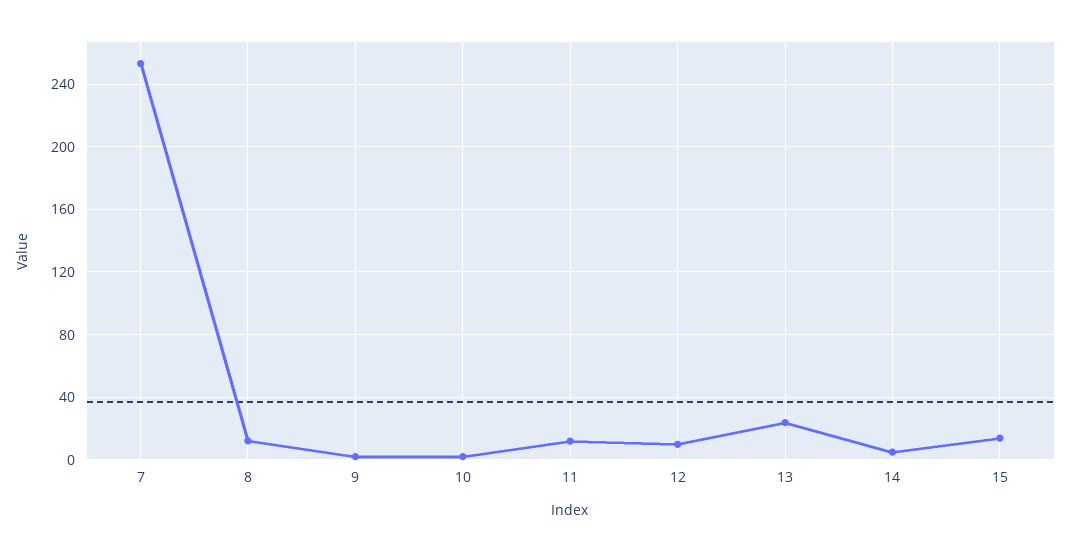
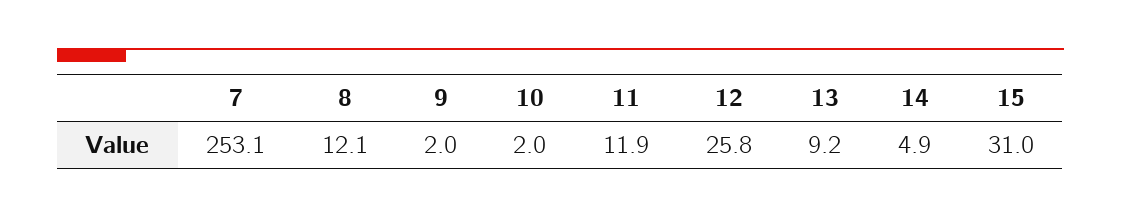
  {
    "7": 253.1,
    "8": 12.1,
    "9": 2,
    "10": 2,
    "11": 11.9,
-   "12": 10,
+   "12": 25.8,
-   "13": 25,
+   "13": 9.2,
    "14": 4.9,
-   "15": 15
+   "15": 31
  }

